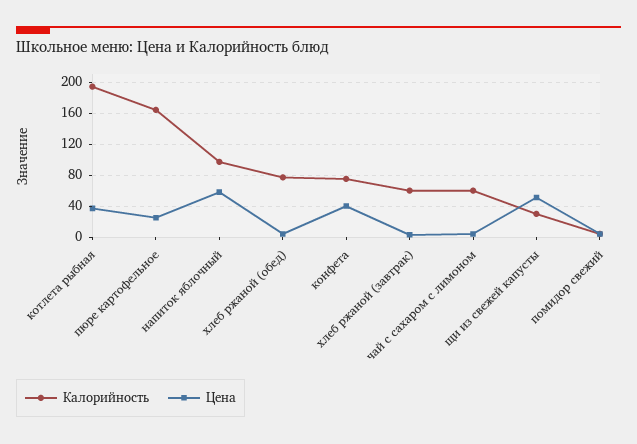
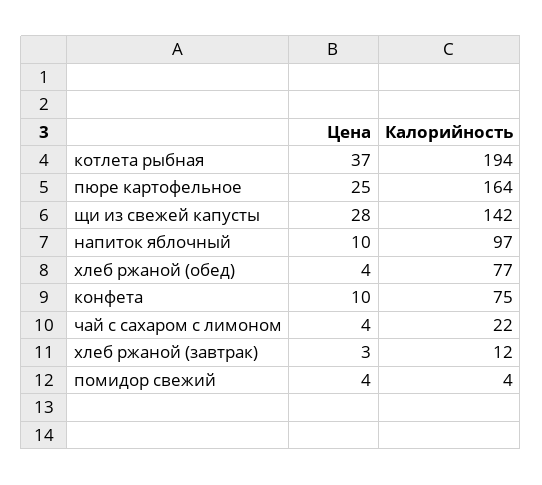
  {
    "Калорийность": {
      "котлета рыбная": 194,
      "пюре картофельное": 164,
      "напиток яблочный": 97,
      "хлеб ржаной (обед)": 77,
      "конфета": 75,
-     "хлеб ржаной (завтрак)": 60,
+     "хлеб ржаной (завтрак)": 12,
-     "чай с сахаром с лимоном": 60,
+     "чай с сахаром с лимоном": 22,
-     "щи из свежей капусты": 30,
+     "щи из свежей капусты": 142,
      "помидор свежий": 4
    },
    "Цена": {
      "котлета рыбная": 37,
      "пюре картофельное": 25,
-     "напиток яблочный": 60,
+     "напиток яблочный": 10,
      "хлеб ржаной (обед)": 4,
-     "конфета": 40,
+     "конфета": 10,
      "хлеб ржаной (завтрак)": 3,
      "чай с сахаром с лимоном": 4,
-     "щи из свежей капусты": 50,
+     "щи из свежей капусты": 28,
      "помидор свежий": 4
    }
  }

